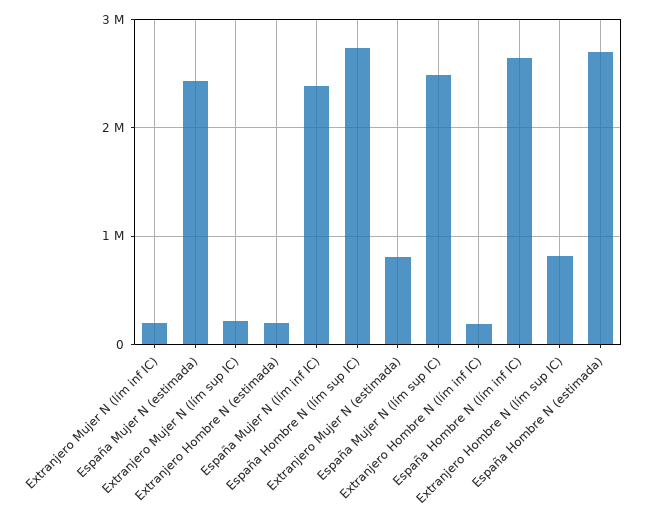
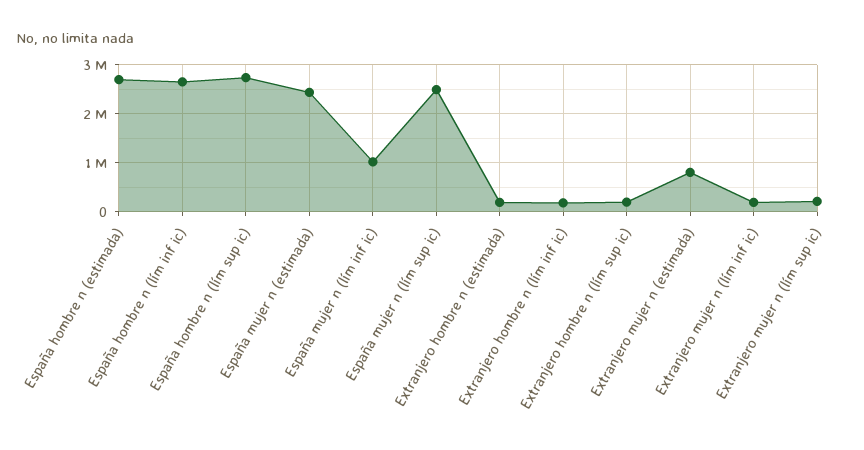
  {
    "Extranjero Mujer N (lím inf IC)": 200000,
    "España Mujer N (estimada)": 2400000,
    "Extranjero Mujer N (lím sup IC)": 200000,
    "Extranjero Hombre N (estimada)": 200000,
-   "España Mujer N (lím inf IC)": 2400000,
+   "España Mujer N (lím inf IC)": 1000000,
    "España Hombre N (lím sup IC)": 2700000,
    "Extranjero Mujer N (estimada)": 800000,
    "España Mujer N (lím sup IC)": 2500000,
    "Extranjero Hombre N (lím inf IC)": 200000,
    "España Hombre N (lím inf IC)": 2600000,
-   "Extranjero Hombre N (lím sup IC)": 800000,
+   "Extranjero Hombre N (lím sup IC)": 200000,
    "España Hombre N (estimada)": 2700000
  }

